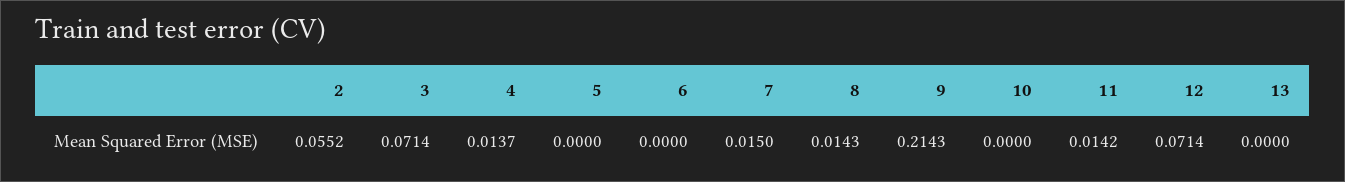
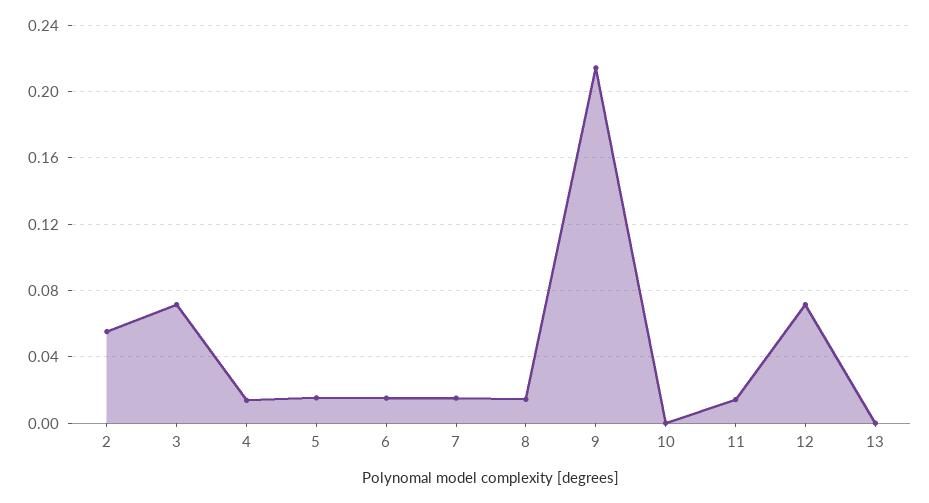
  {
    "2": 0.0552,
    "3": 0.0714,
    "4": 0.0137,
-   "5": 0,
+   "5": 0.015,
-   "6": 0,
+   "6": 0.015,
    "7": 0.015,
    "8": 0.0143,
    "9": 0.2143,
    "10": 0,
    "11": 0.0142,
    "12": 0.0714,
    "13": 0
  }

